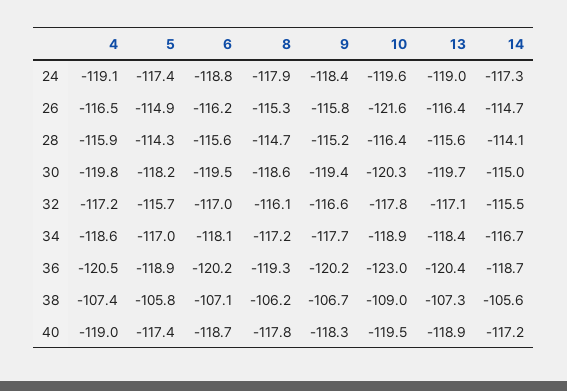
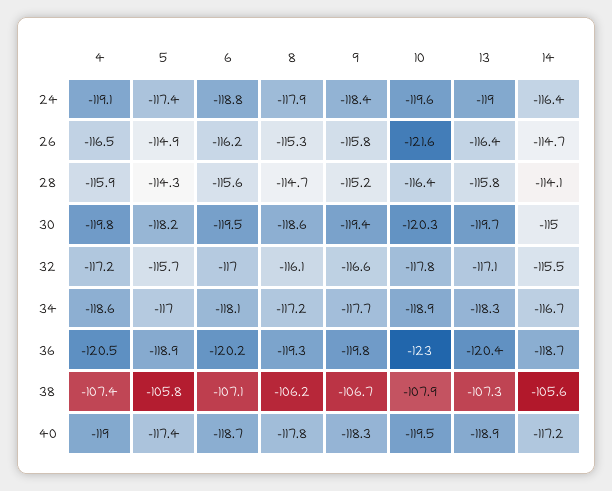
  {
    "4": {
      "24": -119.1,
      "26": -116.5,
      "28": -115.9,
      "30": -119.8,
      "32": -117.2,
      "34": -118.6,
      "36": -120.5,
      "38": -107.4,
      "40": -119
    },
    "5": {
      "24": -117.4,
      "26": -114.9,
      "28": -114.3,
      "30": -118.2,
      "32": -115.7,
      "34": -117,
      "36": -118.9,
      "38": -105.8,
      "40": -117.4
    },
    "6": {
      "24": -118.8,
      "26": -116.2,
      "28": -115.6,
      "30": -119.5,
      "32": -117,
      "34": -118.1,
      "36": -120.2,
      "38": -107.1,
      "40": -118.7
    },
    "8": {
      "24": -117.9,
      "26": -115.3,
      "28": -114.7,
      "30": -118.6,
      "32": -116.1,
      "34": -117.2,
      "36": -119.3,
      "38": -106.2,
      "40": -117.8
    },
    "9": {
      "24": -118.4,
      "26": -115.8,
      "28": -115.2,
      "30": -119.4,
      "32": -116.6,
      "34": -117.7,
-     "36": -120.2,
+     "36": -119.8,
      "38": -106.7,
      "40": -118.3
    },
    "10": {
      "24": -119.6,
      "26": -121.6,
      "28": -116.4,
      "30": -120.3,
      "32": -117.8,
      "34": -118.9,
      "36": -123,
-     "38": -109,
+     "38": -107.9,
      "40": -119.5
    },
    "13": {
      "24": -119,
      "26": -116.4,
-     "28": -115.6,
+     "28": -115.8,
      "30": -119.7,
      "32": -117.1,
-     "34": -118.4,
+     "34": -118.3,
      "36": -120.4,
      "38": -107.3,
      "40": -118.9
    },
    "14": {
-     "24": -117.3,
+     "24": -116.4,
      "26": -114.7,
      "28": -114.1,
      "30": -115,
      "32": -115.5,
      "34": -116.7,
      "36": -118.7,
      "38": -105.6,
      "40": -117.2
    }
  }

